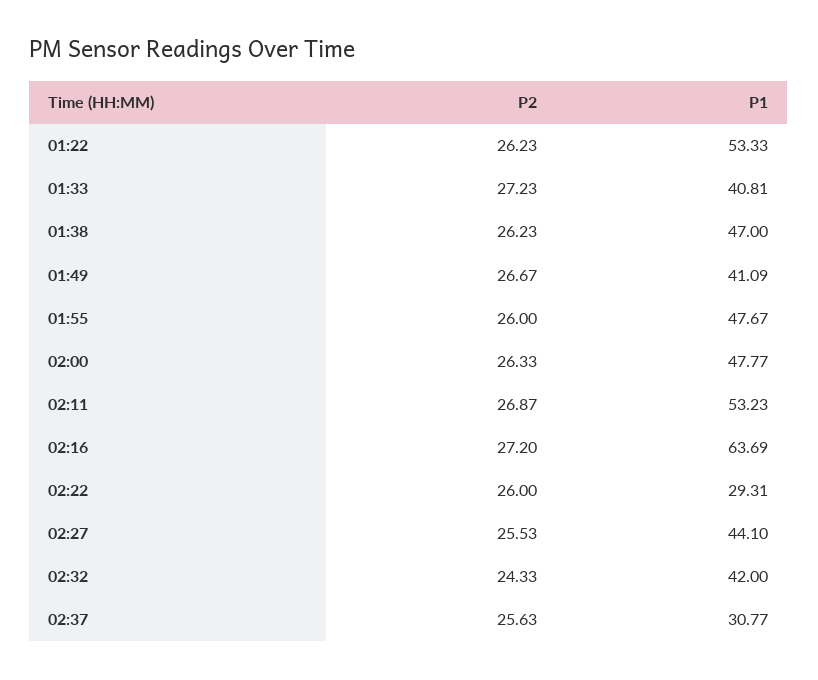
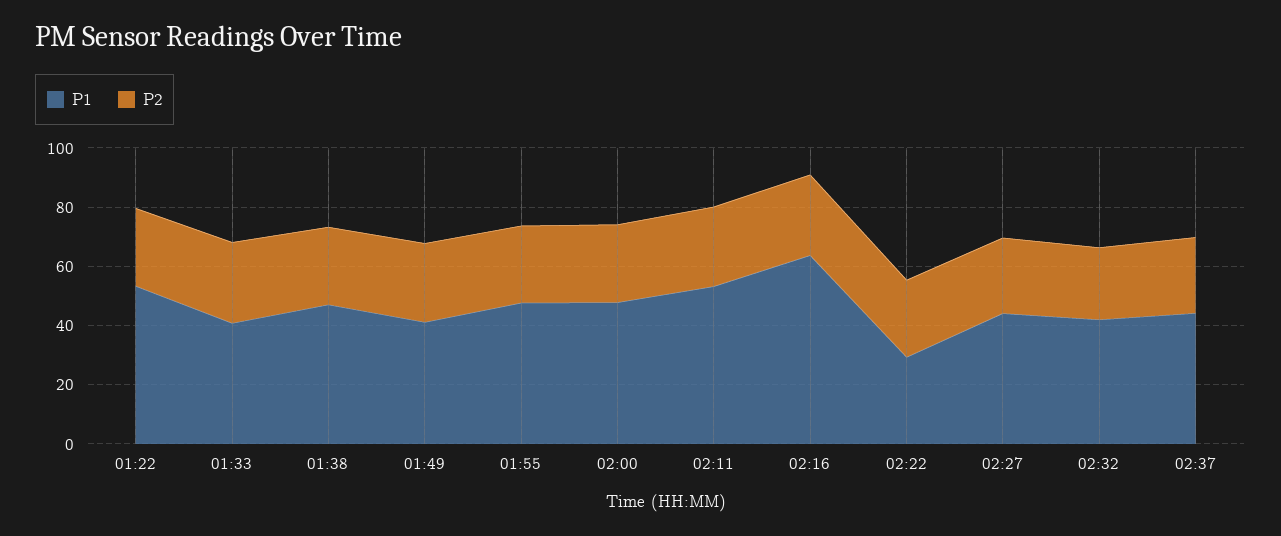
  {
    "P2": {
      "01:22": 26.23,
      "01:33": 27.23,
      "01:38": 26.23,
      "01:49": 26.67,
      "01:55": 26,
      "02:00": 26.33,
      "02:11": 26.87,
      "02:16": 27.2,
      "02:22": 26,
      "02:27": 25.53,
      "02:32": 24.33,
      "02:37": 25.63
    },
    "P1": {
      "01:22": 53.33,
      "01:33": 40.81,
      "01:38": 47,
      "01:49": 41.09,
      "01:55": 47.67,
      "02:00": 47.77,
      "02:11": 53.23,
      "02:16": 63.69,
      "02:22": 29.31,
      "02:27": 44.1,
      "02:32": 42,
-     "02:37": 30.77
+     "02:37": 45
    }
  }

